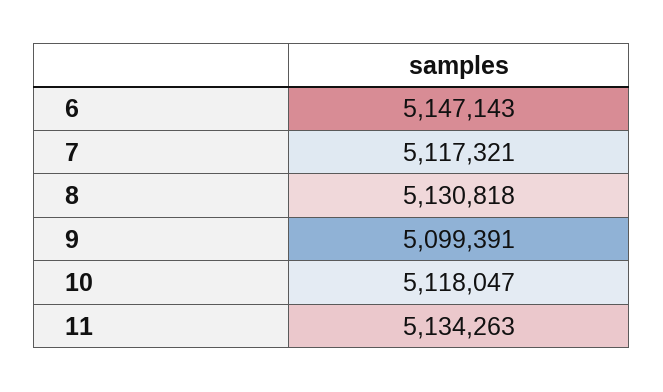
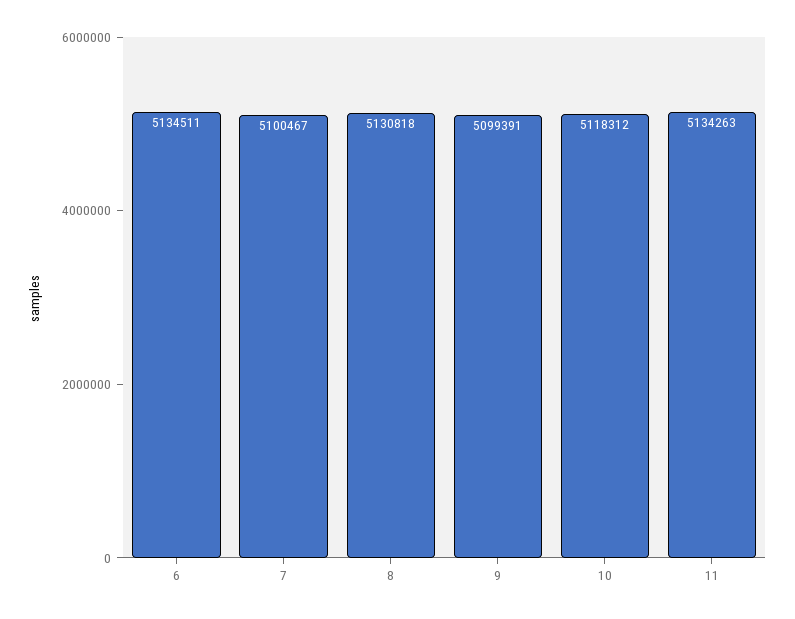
  {
-   "6": 5147143,
+   "6": 5134511,
-   "7": 5117321,
+   "7": 5100467,
    "8": 5130818,
    "9": 5099391,
-   "10": 5118047,
+   "10": 5118312,
    "11": 5134263
  }

